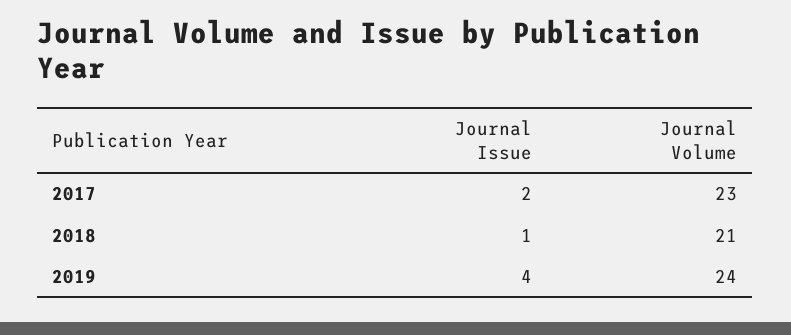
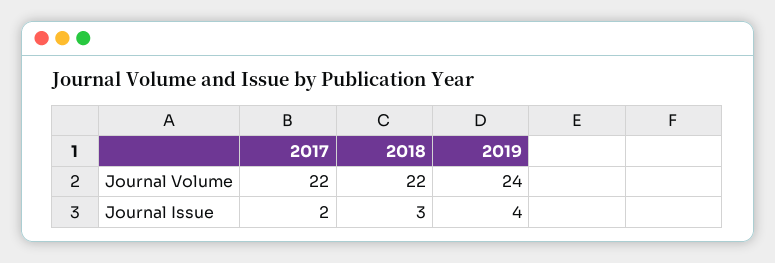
  {
    "Journal Issue": {
      "2017": 2,
-     "2018": 1,
+     "2018": 3,
      "2019": 4
    },
    "Journal Volume": {
-     "2017": 23,
+     "2017": 22,
-     "2018": 21,
+     "2018": 22,
      "2019": 24
    }
  }

